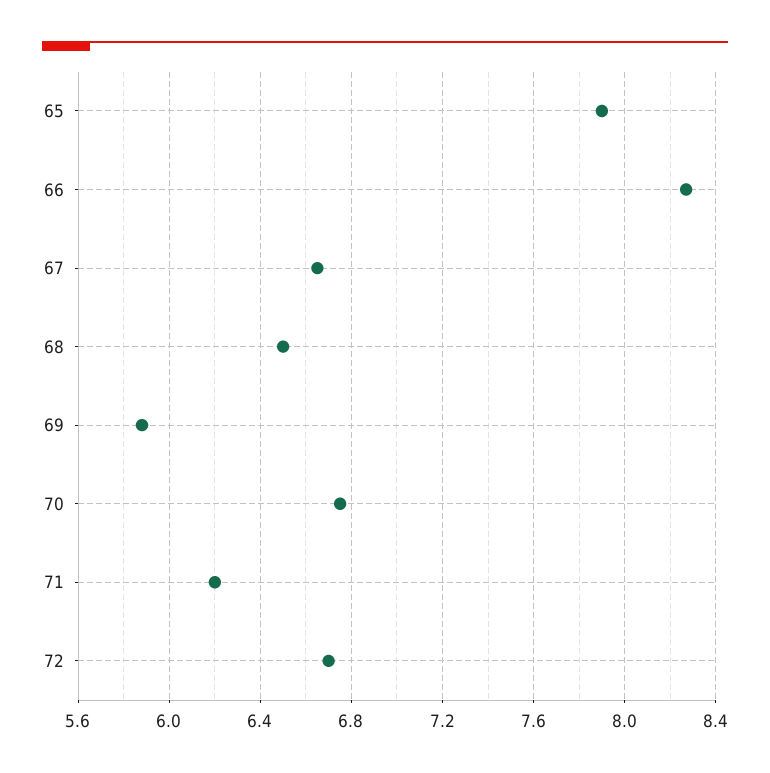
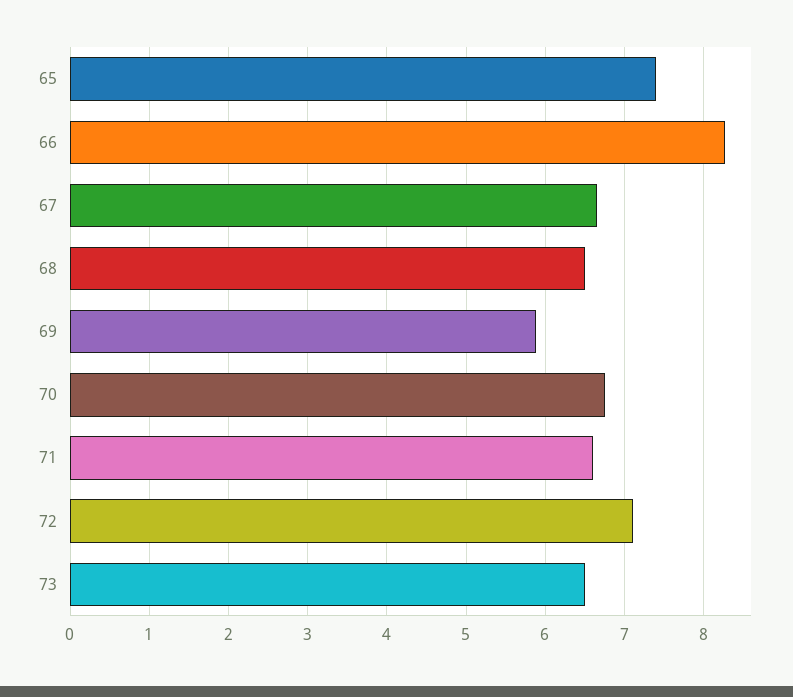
  {
-   "65": 7.9,
+   "65": 7.4,
    "66": 8.25,
    "67": 6.65,
    "68": 6.5,
    "69": 5.9,
    "70": 6.75,
-   "71": 6.2,
+   "71": 6.6,
-   "72": 6.7
+   "72": 7.1,
+   "73": 6.5
  }

